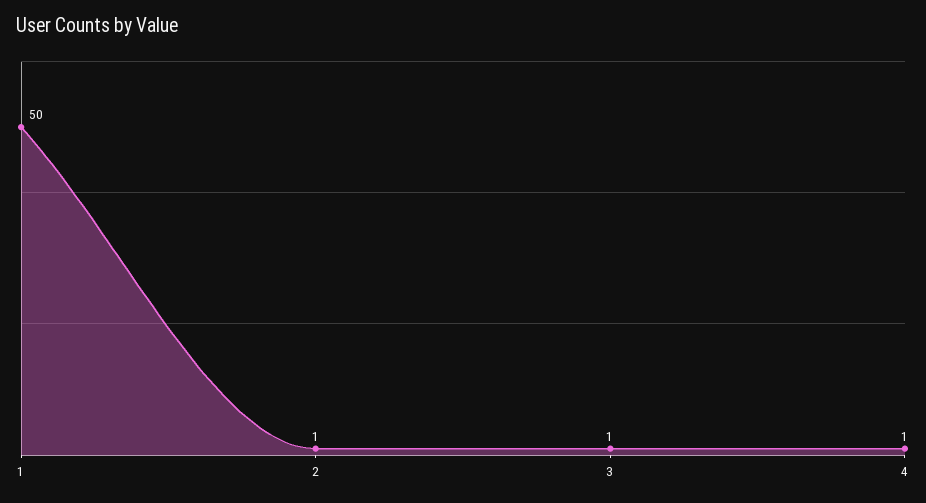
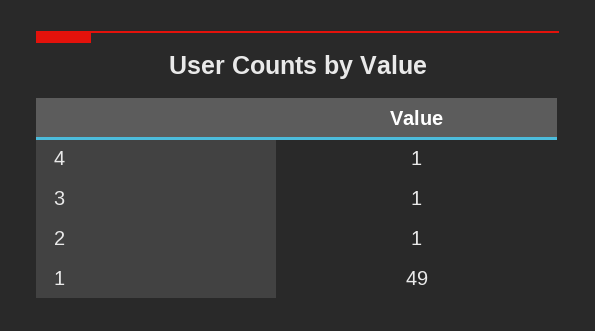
  {
-   "1": 50,
+   "1": 49,
    "2": 1,
    "3": 1,
    "4": 1
  }

